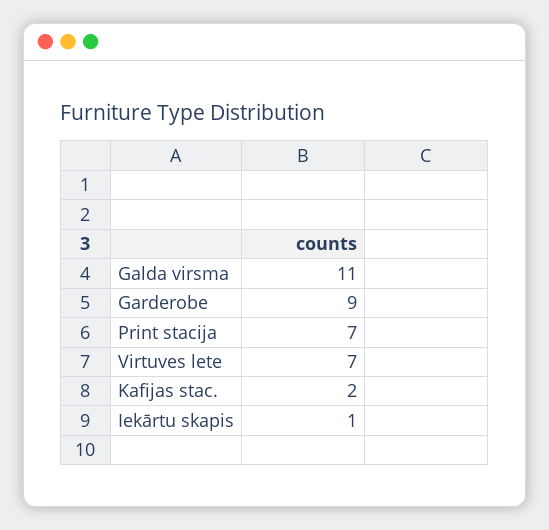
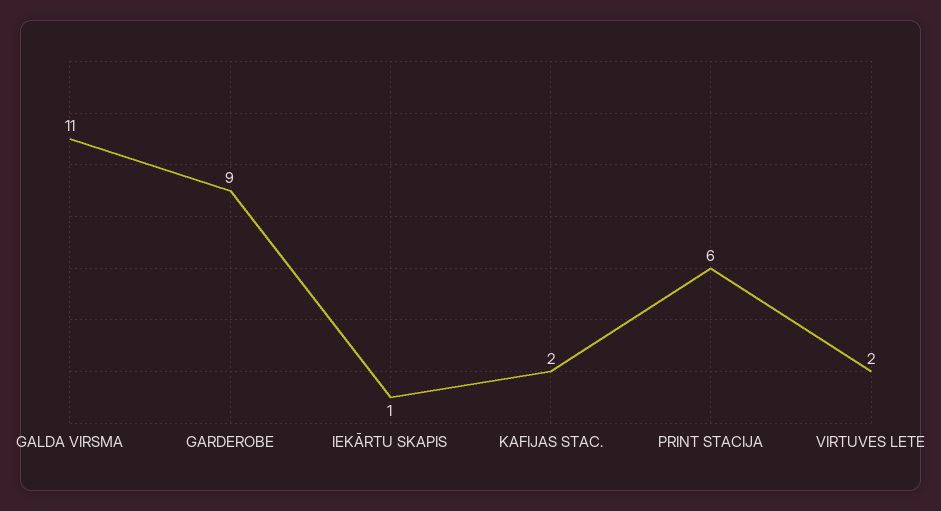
  {
    "Galda virsma": 11,
    "Garderobe": 9,
-   "Print stacija": 7,
+   "Print stacija": 6,
-   "Virtuves lete": 7,
+   "Virtuves lete": 2,
    "Kafijas stac.": 2,
    "Iekārtu skapis": 1
  }

